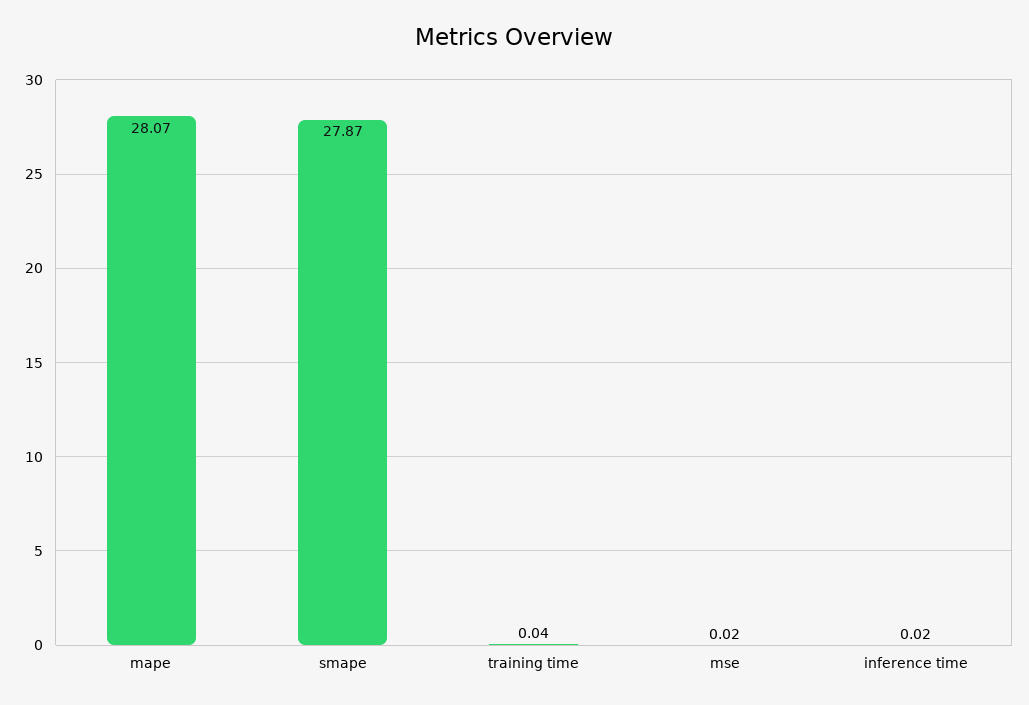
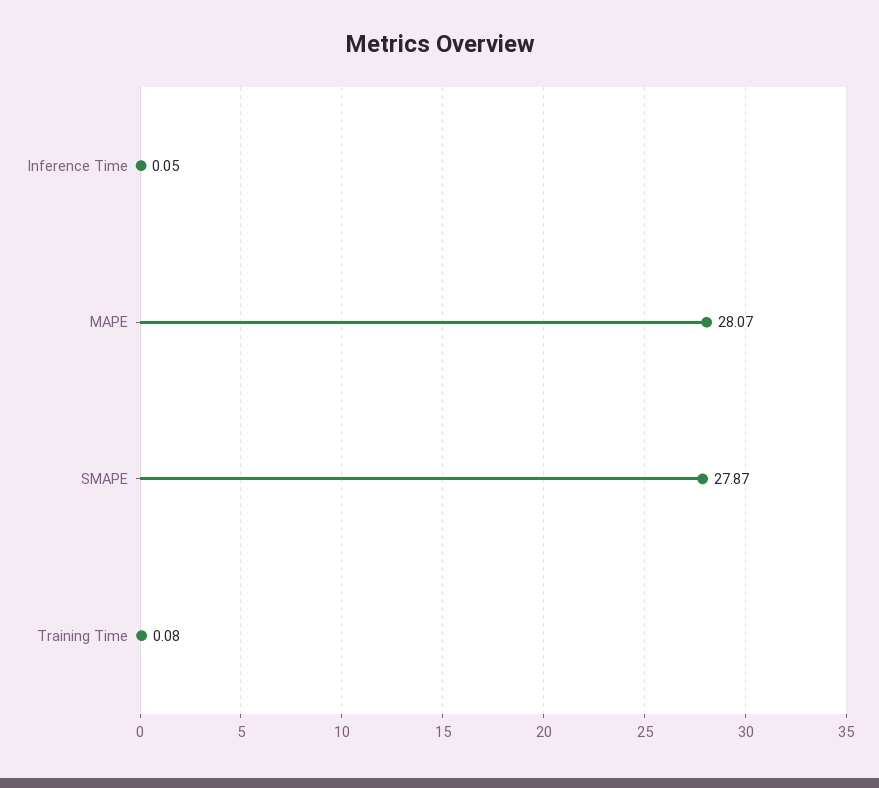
  {
    "mape": 28.07,
    "smape": 27.87,
-   "training time": 0.04,
+   "training time": 0.08,
-   "mse": 0.02,
-   "inference time": 0.02
+   "inference time": 0.05
  }

